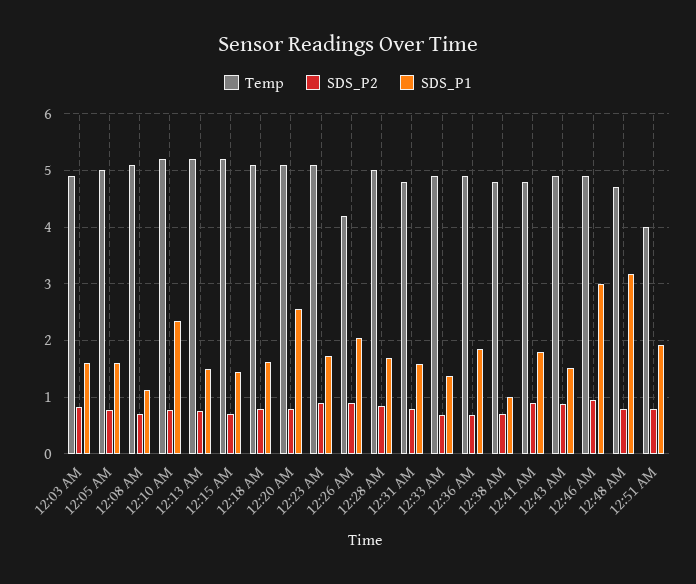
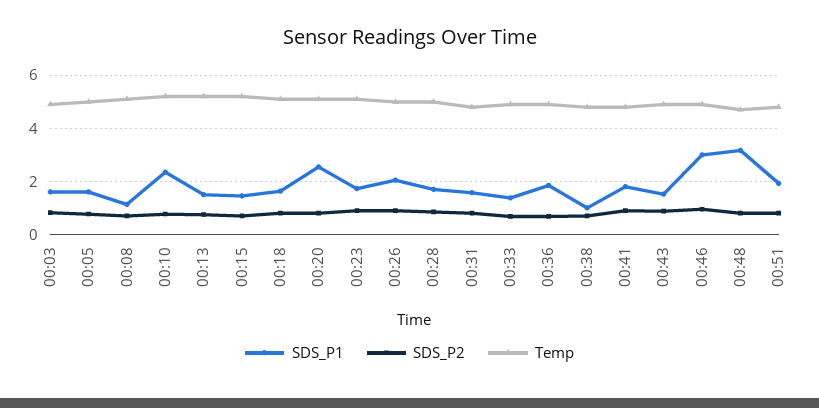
  {
    "Temp": {
      "12:03 AM": 5,
      "12:05 AM": 5,
      "12:08 AM": 5.2,
      "12:10 AM": 5.2,
      "12:13 AM": 5.2,
      "12:15 AM": 5.2,
      "12:18 AM": 5.2,
      "12:20 AM": 5.2,
      "12:23 AM": 5.2,
-     "12:26 AM": 4.2,
+     "12:26 AM": 5,
      "12:28 AM": 5,
      "12:31 AM": 4.8,
      "12:33 AM": 5,
      "12:36 AM": 5,
      "12:38 AM": 4.8,
      "12:41 AM": 4.8,
      "12:43 AM": 5,
      "12:46 AM": 5,
      "12:48 AM": 4.8,
-     "12:51 AM": 4
+     "12:51 AM": 4.75
    },
    "SDS_P2": {
      "12:03 AM": 0.8,
      "12:05 AM": 0.8,
      "12:08 AM": 0.8,
      "12:10 AM": 0.8,
      "12:13 AM": 0.8,
      "12:15 AM": 0.8,
      "12:18 AM": 0.8,
      "12:20 AM": 0.8,
      "12:23 AM": 1,
      "12:26 AM": 1,
      "12:28 AM": 0.8,
      "12:31 AM": 0.8,
      "12:33 AM": 0.6,
      "12:36 AM": 0.6,
      "12:38 AM": 0.8,
      "12:41 AM": 1,
      "12:43 AM": 0.8,
      "12:46 AM": 1,
      "12:48 AM": 0.8,
      "12:51 AM": 0.8
    },
    "SDS_P1": {
      "12:03 AM": 1.6,
      "12:05 AM": 1.6,
      "12:08 AM": 1.2,
      "12:10 AM": 2.4,
      "12:13 AM": 1.6,
      "12:15 AM": 1.4,
      "12:18 AM": 1.6,
      "12:20 AM": 2.6,
      "12:23 AM": 1.8,
      "12:26 AM": 2,
      "12:28 AM": 1.8,
      "12:31 AM": 1.6,
      "12:33 AM": 1.4,
      "12:36 AM": 1.8,
      "12:38 AM": 1,
      "12:41 AM": 1.8,
      "12:43 AM": 1.6,
      "12:46 AM": 3,
      "12:48 AM": 3.2,
      "12:51 AM": 2
    }
  }

